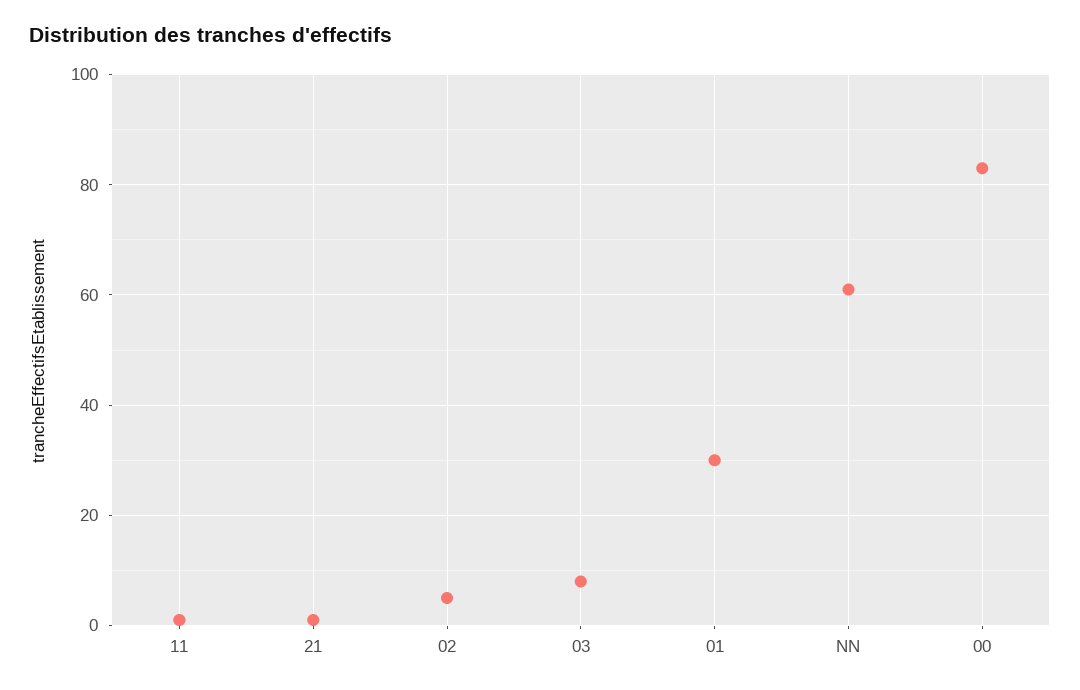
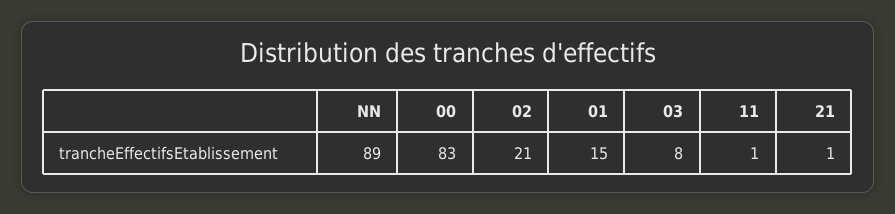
  {
    "11": 1,
    "21": 1,
-   "02": 5,
+   "02": 21,
    "03": 8,
-   "01": 30,
+   "01": 15,
-   "NN": 60,
+   "NN": 89,
    "00": 83
  }

